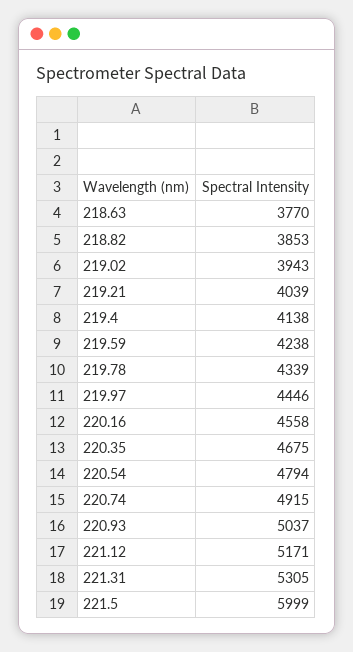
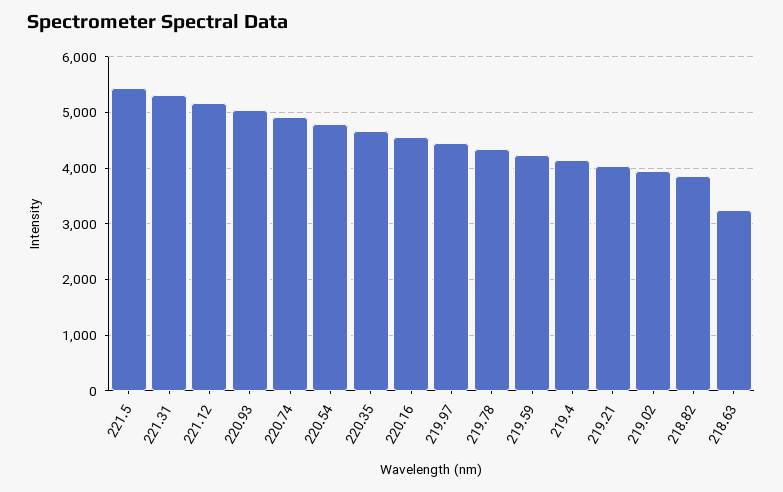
  {
-   "218.63": 3770,
+   "218.63": 3200,
    "218.82": 3853,
    "219.02": 3943,
    "219.21": 4039,
    "219.4": 4138,
    "219.59": 4238,
    "219.78": 4339,
    "219.97": 4446,
    "220.16": 4558,
    "220.35": 4675,
    "220.54": 4794,
    "220.74": 4915,
    "220.93": 5037,
    "221.12": 5171,
    "221.31": 5305,
-   "221.5": 5999
+   "221.5": 5400
  }

